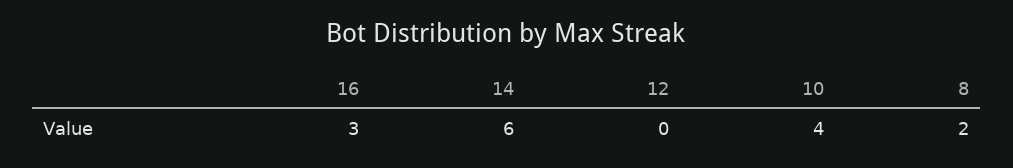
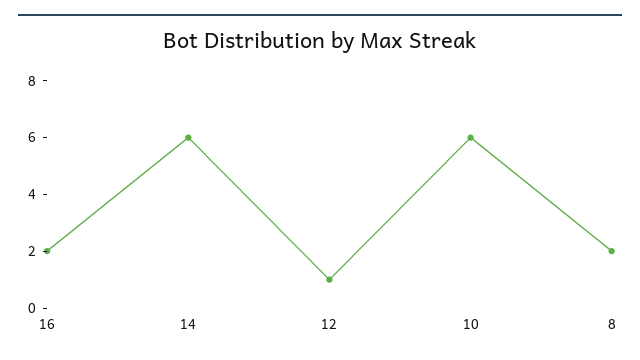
  {
-   "16": 3,
+   "16": 2,
    "14": 6,
-   "12": 0,
+   "12": 1,
-   "10": 4,
+   "10": 6,
    "8": 2
  }

